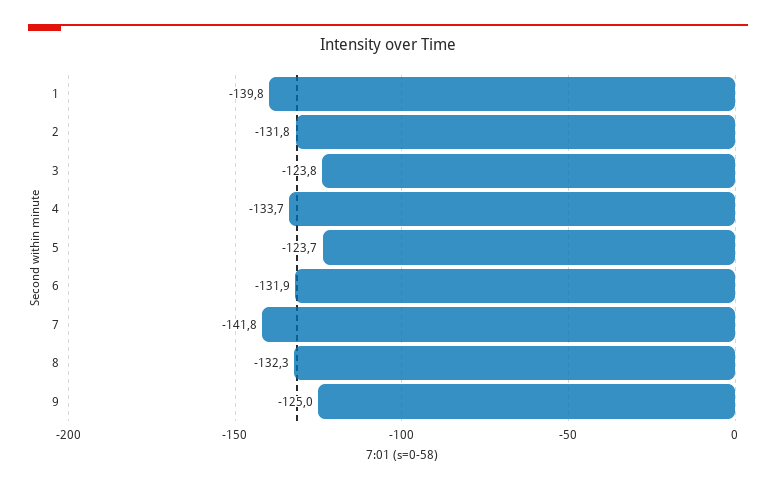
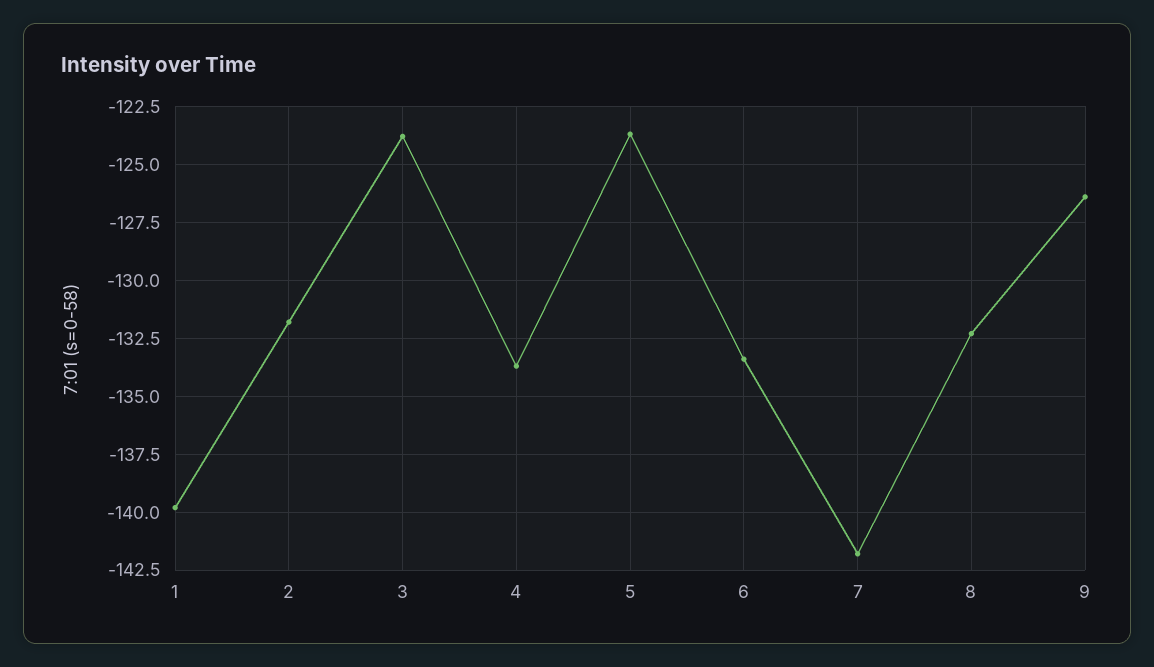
  {
    "1": -139.8,
    "2": -131.8,
    "3": -123.8,
    "4": -133.7,
    "5": -123.7,
-   "6": -131.9,
+   "6": -133.5,
    "7": -141.8,
    "8": -132.3,
-   "9": -125
+   "9": -126.5
  }

